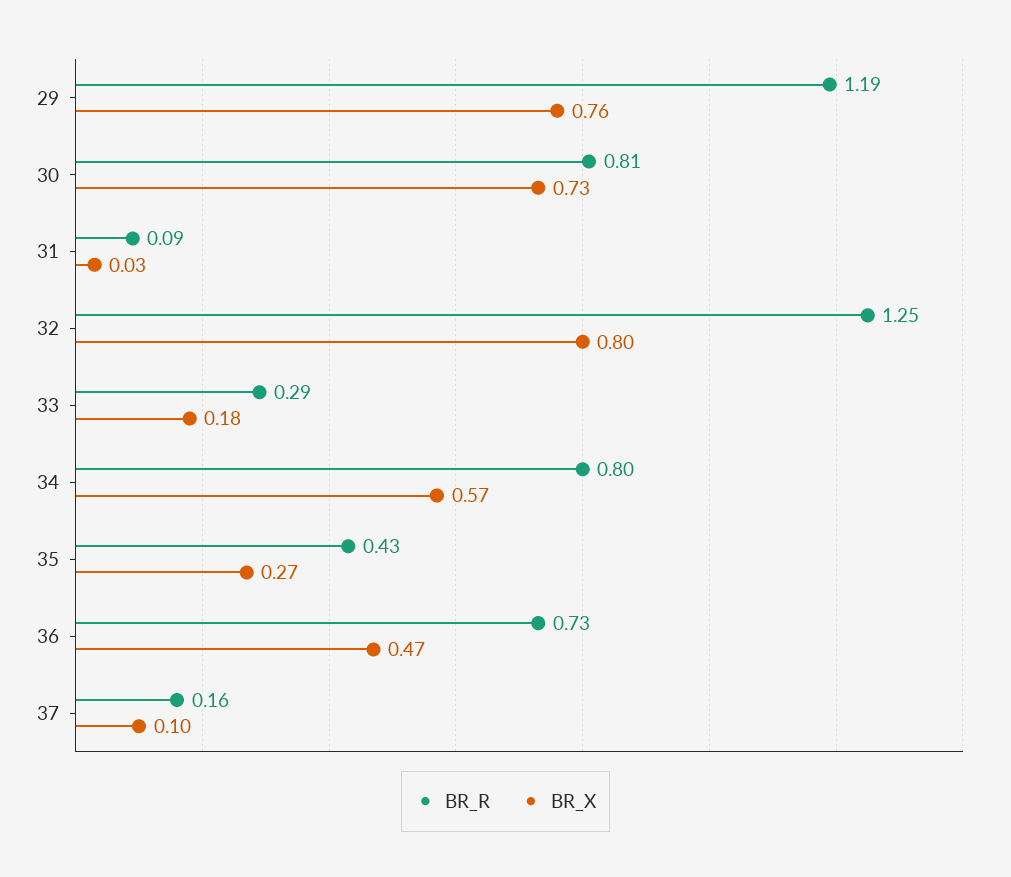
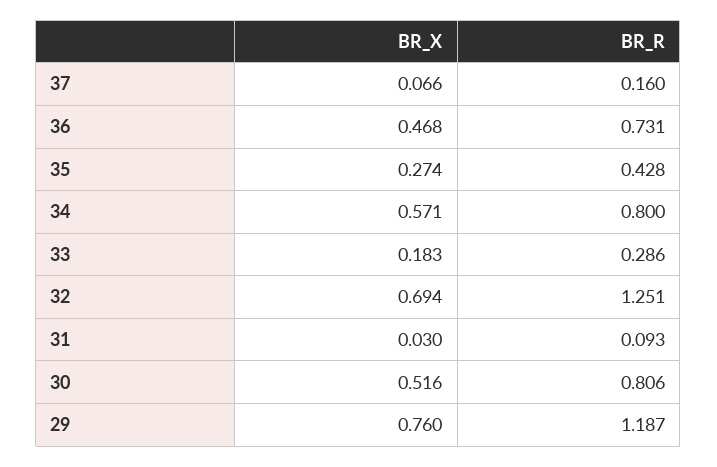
  {
    "BR_R": {
      "29": 1.187,
      "30": 0.806,
      "31": 0.093,
      "32": 1.251,
      "33": 0.286,
      "34": 0.8,
      "35": 0.428,
      "36": 0.731,
      "37": 0.16
    },
    "BR_X": {
      "29": 0.76,
-     "30": 0.73,
+     "30": 0.516,
      "31": 0.03,
-     "32": 0.8,
+     "32": 0.694,
      "33": 0.183,
      "34": 0.571,
      "35": 0.274,
      "36": 0.468,
-     "37": 0.1
+     "37": 0.066
    }
  }

